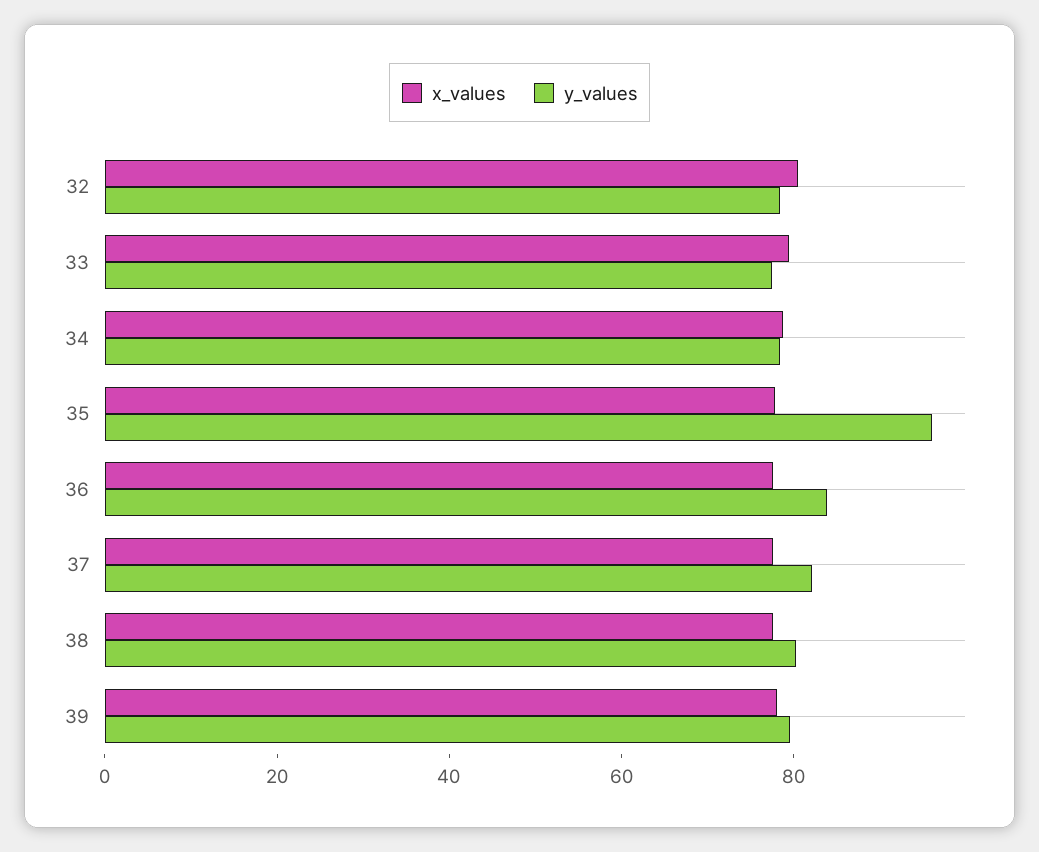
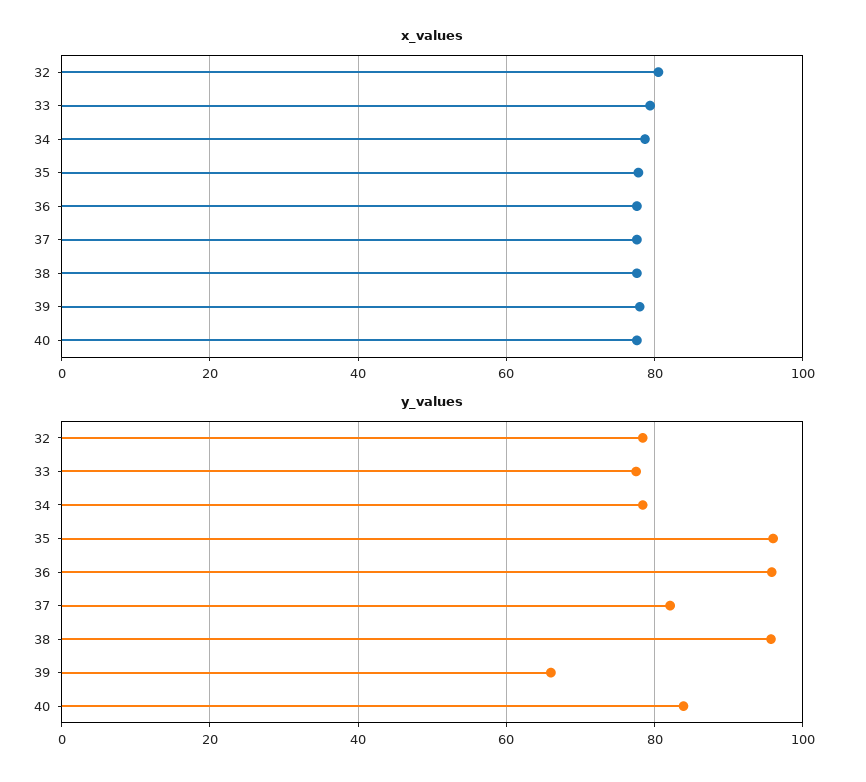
  {
    "x_values": {
      "32": 80,
      "33": 80,
      "34": 78,
      "35": 78,
      "36": 78,
      "37": 78,
      "38": 78,
-     "39": 78
+     "39": 78,
+     "40": 78
    },
    "y_values": {
      "32": 78,
      "33": 78,
      "34": 78,
      "35": 96,
-     "36": 85,
+     "36": 96,
      "37": 82,
-     "38": 80,
+     "38": 96,
-     "39": 80
+     "39": 66,
+     "40": 84
    }
  }

